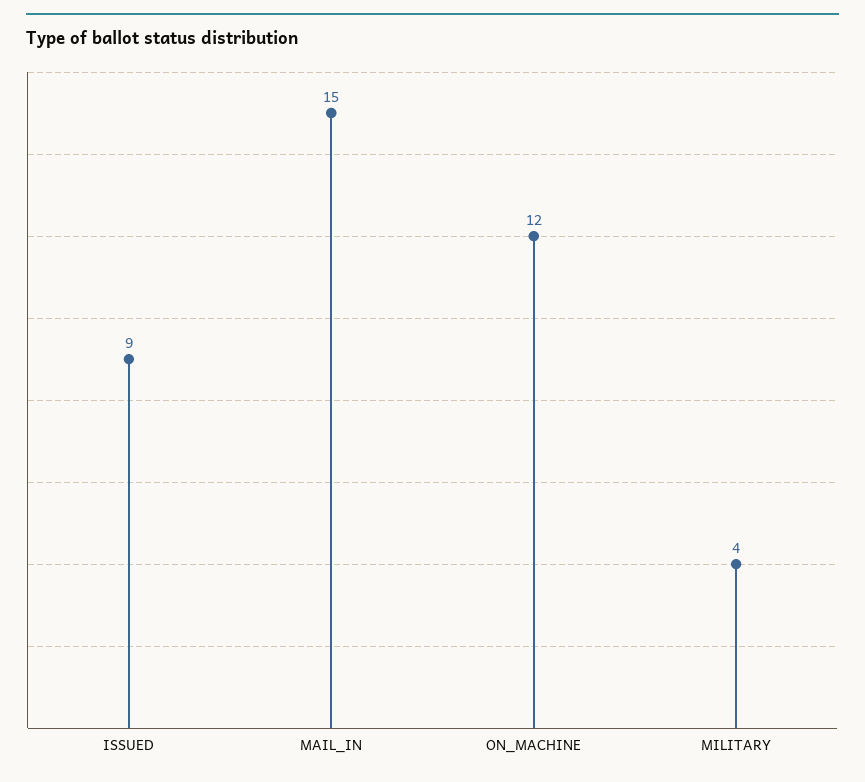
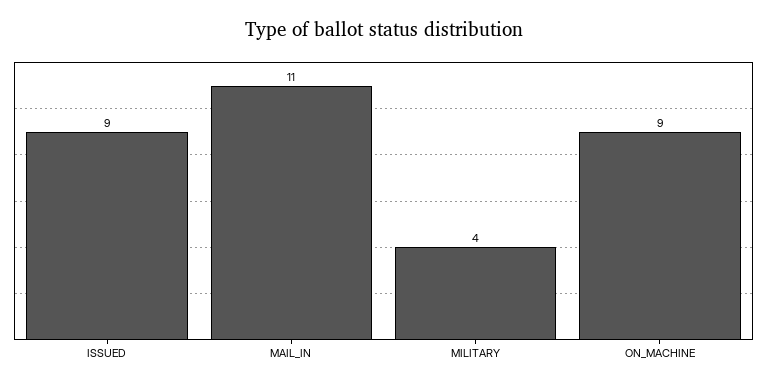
  {
    "ISSUED": 9,
-   "MAIL_IN": 15,
+   "MAIL_IN": 11,
-   "ON_MACHINE": 12,
+   "ON_MACHINE": 9,
    "MILITARY": 4
  }

